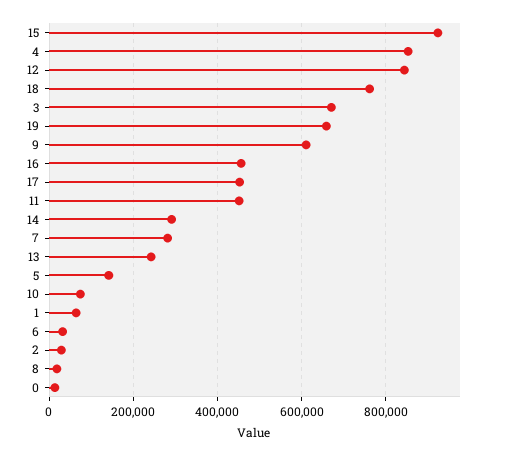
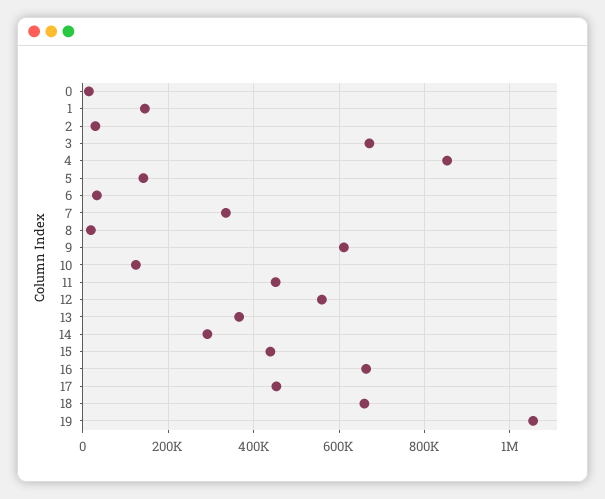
  {
-   "15": 920000,
+   "15": 440000,
    "4": 860000,
-   "12": 840000,
+   "12": 560000,
-   "18": 760000,
+   "18": 660000,
    "3": 680000,
-   "19": 660000,
+   "19": 1060000,
    "9": 620000,
-   "16": 460000,
+   "16": 660000,
    "17": 460000,
    "11": 460000,
    "14": 300000,
-   "7": 280000,
+   "7": 340000,
-   "13": 240000,
+   "13": 360000,
    "5": 140000,
-   "10": 80000,
+   "10": 120000,
-   "1": 60000,
+   "1": 140000,
    "6": 40000,
    "2": 20000,
    "8": 20000,
    "0": 20000
  }

